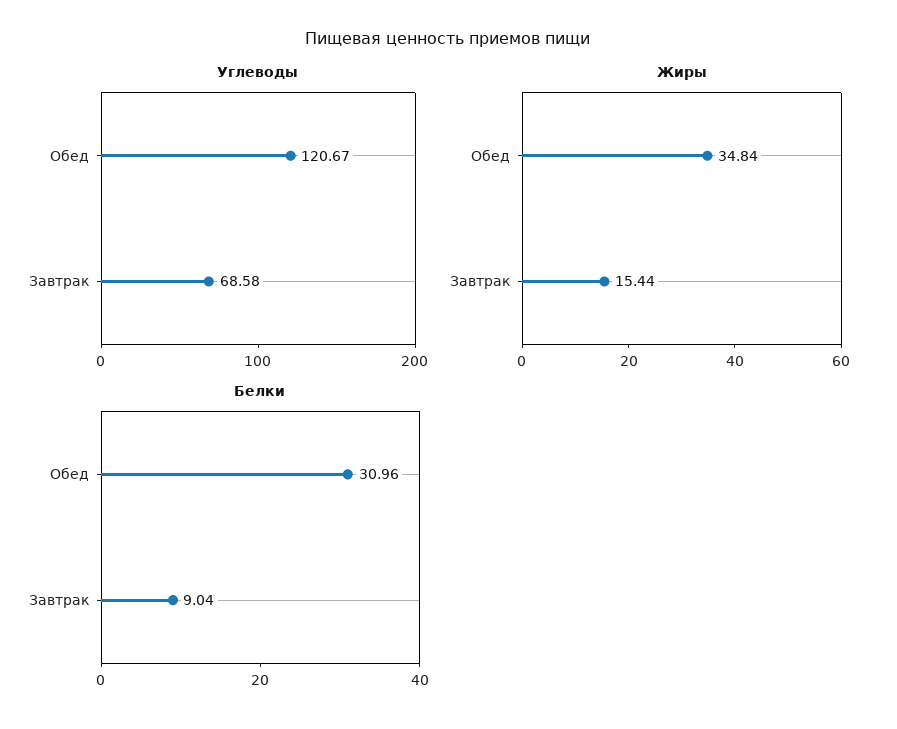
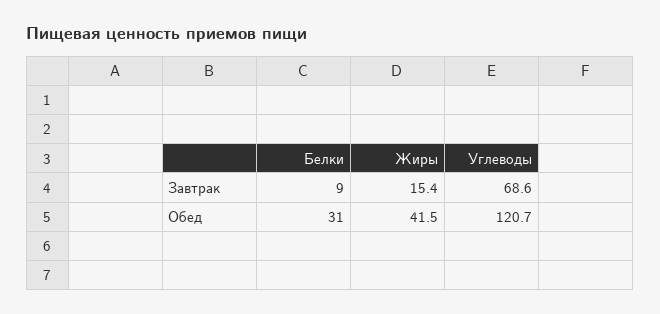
  {
    "Углеводы": {
      "Обед": 120.67,
      "Завтрак": 68.58
    },
    "Жиры": {
-     "Обед": 34.84,
+     "Обед": 41.5,
      "Завтрак": 15.44
    },
    "Белки": {
      "Обед": 30.96,
      "Завтрак": 9.04
    }
  }

